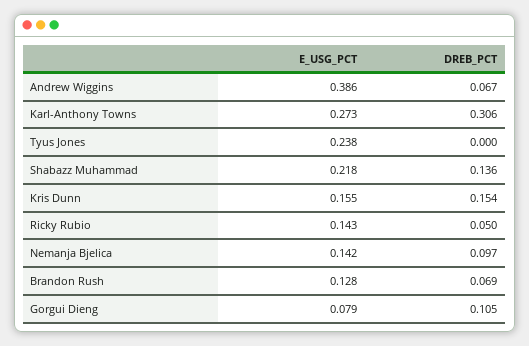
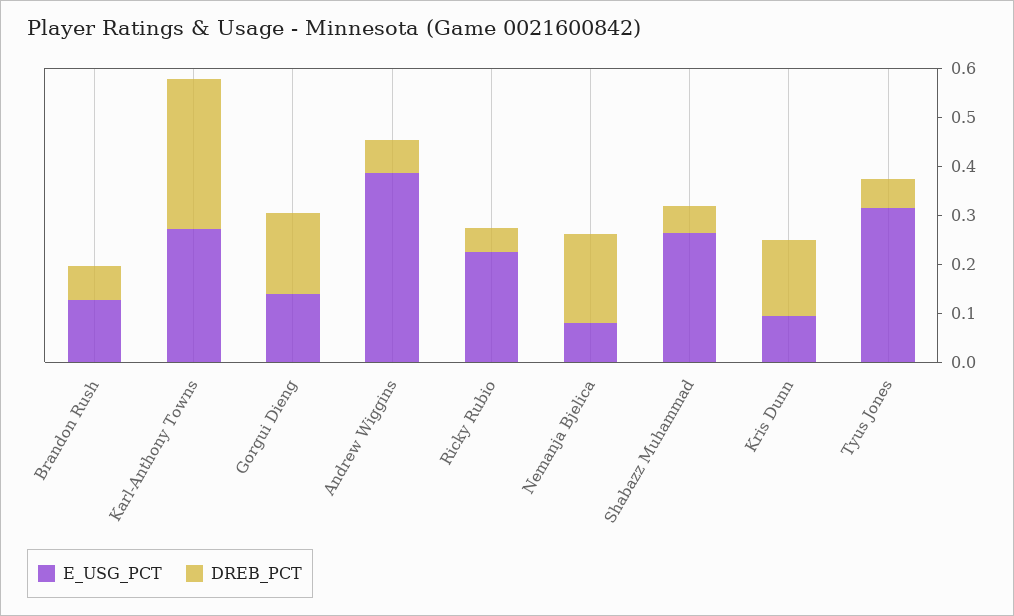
  {
    "E_USG_PCT": {
      "Andrew Wiggins": 0.386,
      "Karl-Anthony Towns": 0.273,
-     "Tyus Jones": 0.238,
+     "Tyus Jones": 0.32,
-     "Shabazz Muhammad": 0.218,
+     "Shabazz Muhammad": 0.26,
-     "Kris Dunn": 0.155,
+     "Kris Dunn": 0.1,
-     "Ricky Rubio": 0.143,
+     "Ricky Rubio": 0.22,
-     "Nemanja Bjelica": 0.142,
+     "Nemanja Bjelica": 0.08,
      "Brandon Rush": 0.128,
-     "Gorgui Dieng": 0.079
+     "Gorgui Dieng": 0.14
    },
    "DREB_PCT": {
      "Andrew Wiggins": 0.067,
      "Karl-Anthony Towns": 0.306,
-     "Tyus Jones": 0,
+     "Tyus Jones": 0.06,
-     "Shabazz Muhammad": 0.136,
+     "Shabazz Muhammad": 0.06,
      "Kris Dunn": 0.154,
      "Ricky Rubio": 0.05,
-     "Nemanja Bjelica": 0.097,
+     "Nemanja Bjelica": 0.18,
      "Brandon Rush": 0.069,
-     "Gorgui Dieng": 0.105
+     "Gorgui Dieng": 0.16
    }
  }

